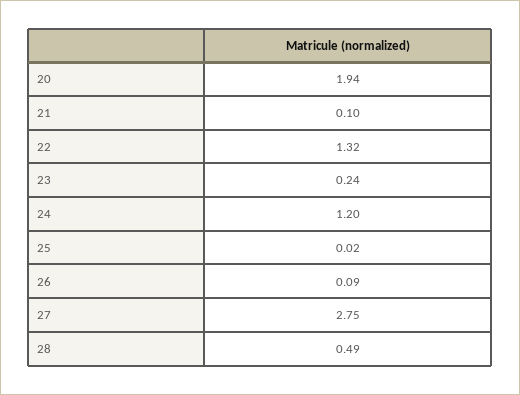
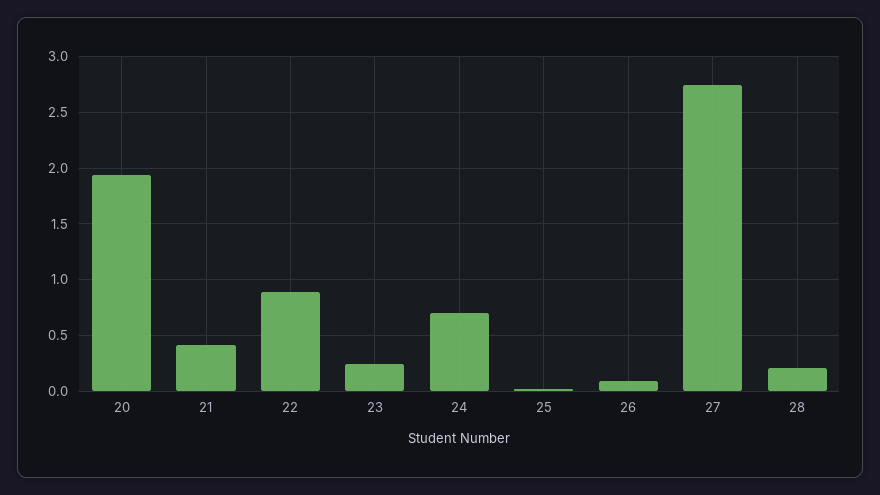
  {
    "20": 1.94,
-   "21": 0.1,
+   "21": 0.4,
-   "22": 1.32,
+   "22": 0.9,
    "23": 0.24,
-   "24": 1.2,
+   "24": 0.7,
    "25": 0.02,
    "26": 0.09,
    "27": 2.75,
-   "28": 0.49
+   "28": 0.2
  }

